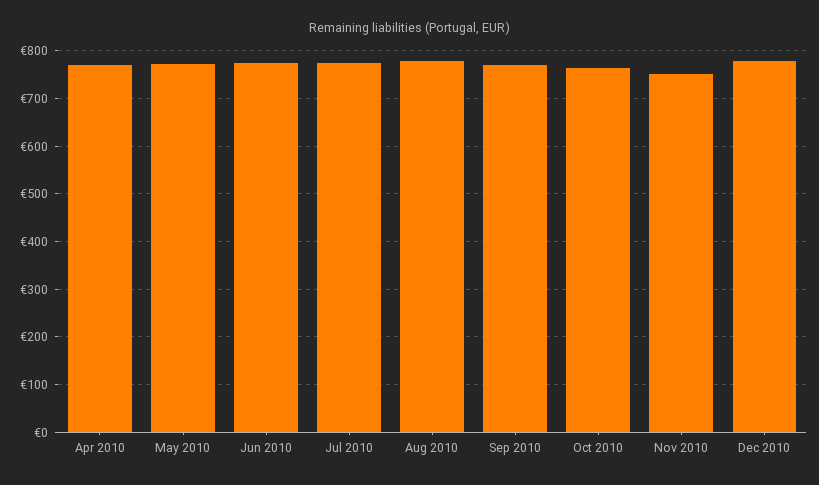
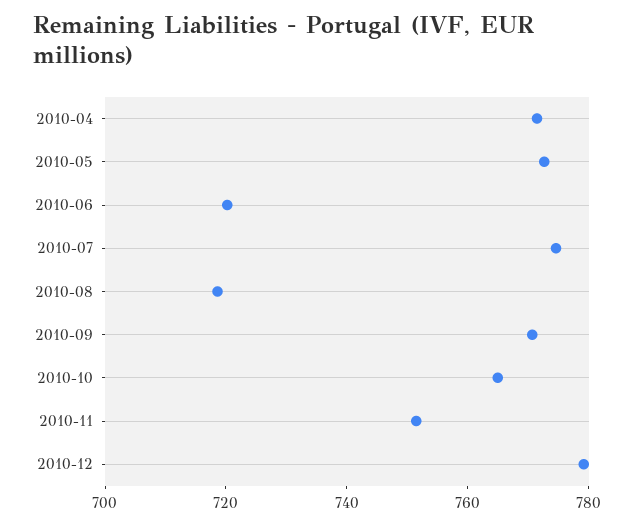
  {
    "Apr 2010": 770,
    "May 2010": 775,
-   "Jun 2010": 780,
+   "Jun 2010": 720,
    "Jul 2010": 775,
-   "Aug 2010": 780,
+   "Aug 2010": 720,
    "Sep 2010": 770,
    "Oct 2010": 765,
    "Nov 2010": 750,
    "Dec 2010": 780
  }

